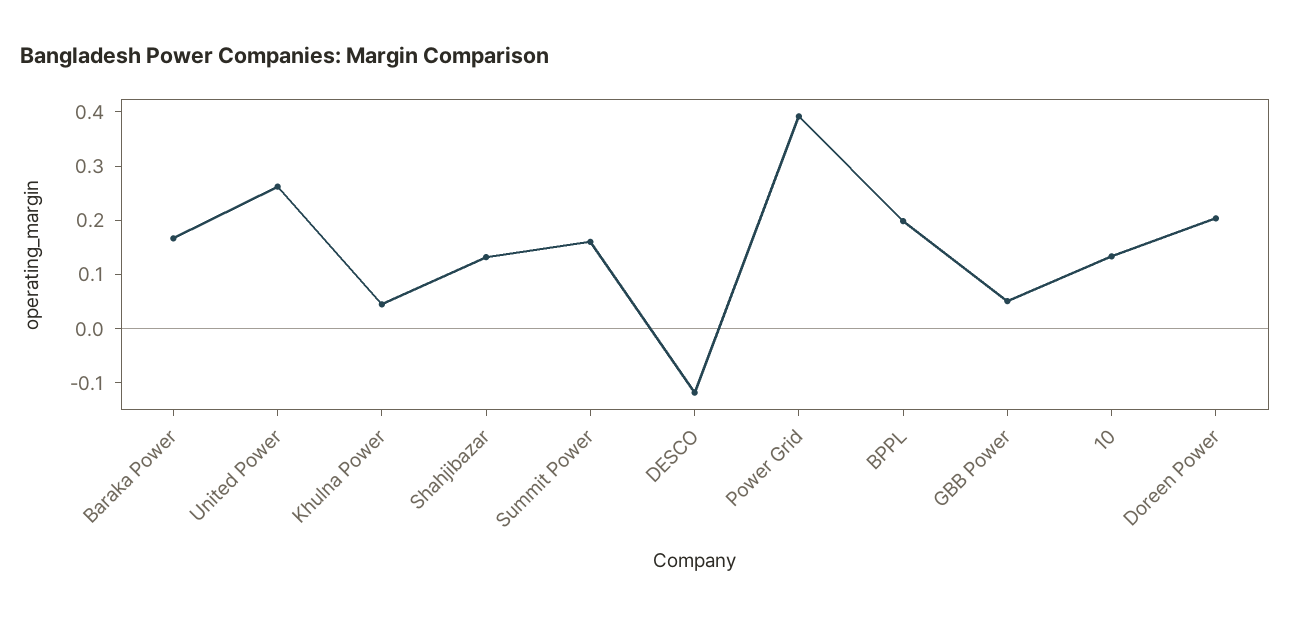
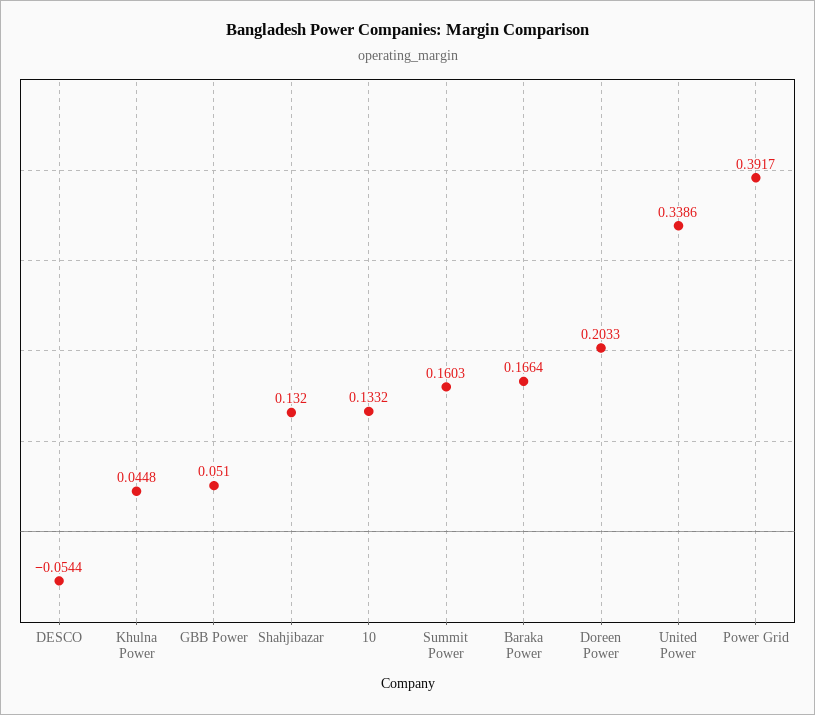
  {
    "Baraka Power": 0.1664,
-   "United Power": 0.26,
+   "United Power": 0.3386,
    "Khulna Power": 0.0448,
    "Shahjibazar": 0.132,
    "Summit Power": 0.1603,
-   "DESCO": -0.12,
+   "DESCO": -0.0544,
    "Power Grid": 0.3917,
-   "BPPL": 0.2,
    "GBB Power": 0.051,
    "10": 0.1332,
    "Doreen Power": 0.2033
  }

